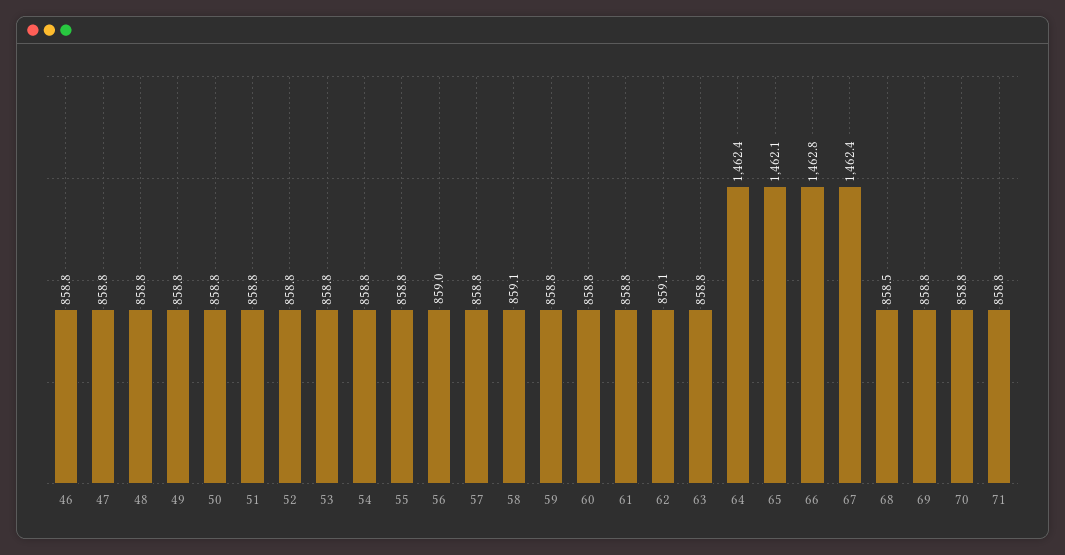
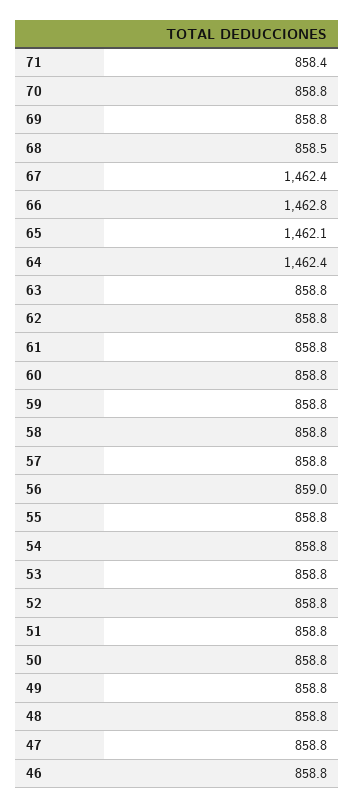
  {
    "46": 858.8,
    "47": 858.8,
    "48": 858.8,
    "49": 858.8,
    "50": 858.8,
    "51": 858.8,
    "52": 858.8,
    "53": 858.8,
    "54": 858.8,
    "55": 858.8,
    "56": 859,
    "57": 858.8,
-   "58": 859.1,
+   "58": 858.8,
    "59": 858.8,
    "60": 858.8,
    "61": 858.8,
-   "62": 859.1,
+   "62": 858.8,
    "63": 858.8,
    "64": 1462.4,
    "65": 1462.1,
    "66": 1462.8,
    "67": 1462.4,
    "68": 858.5,
    "69": 858.8,
    "70": 858.8,
-   "71": 858.8
+   "71": 858.4
  }

